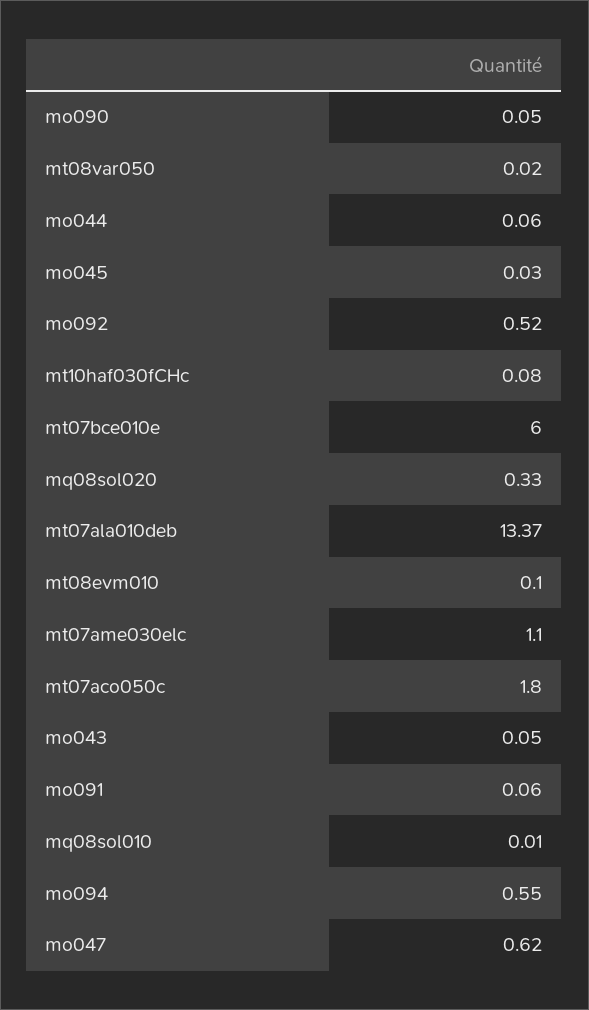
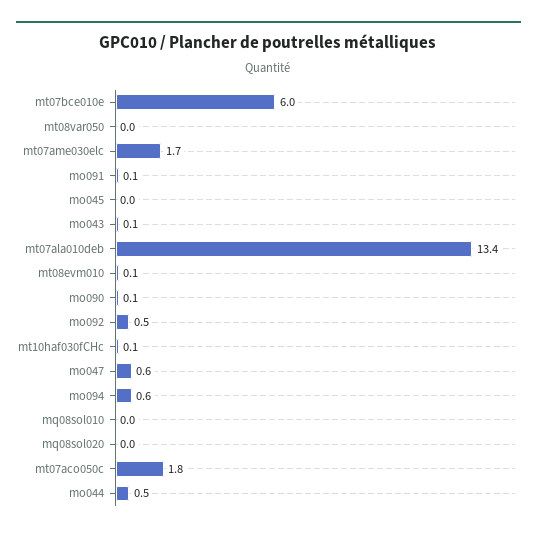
  {
    "mo090": 0.05,
    "mt08var050": 0.02,
-   "mo044": 0.06,
+   "mo044": 0.5,
    "mo045": 0.03,
    "mo092": 0.52,
    "mt10haf030fCHc": 0.08,
    "mt07bce010e": 6,
-   "mq08sol020": 0.33,
+   "mq08sol020": 0,
    "mt07ala010deb": 13.37,
    "mt08evm010": 0.1,
-   "mt07ame030elc": 1.1,
+   "mt07ame030elc": 1.7,
    "mt07aco050c": 1.8,
    "mo043": 0.05,
    "mo091": 0.06,
    "mq08sol010": 0.01,
    "mo094": 0.55,
    "mo047": 0.62
  }

